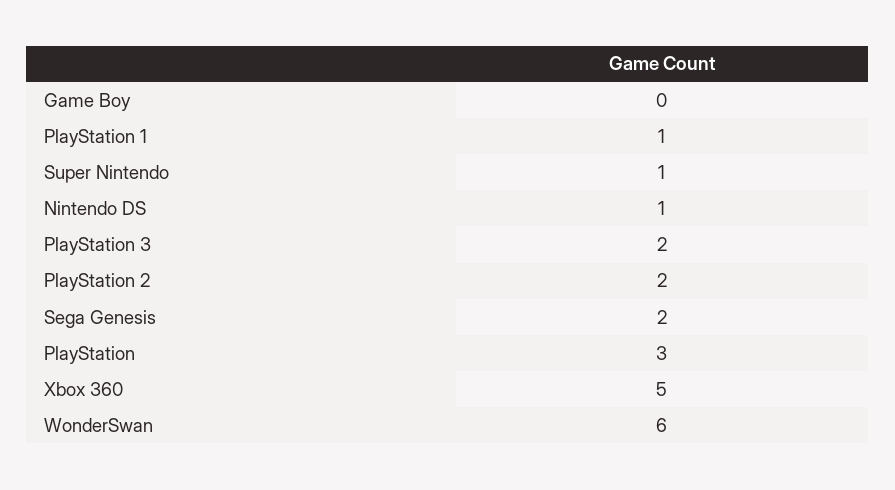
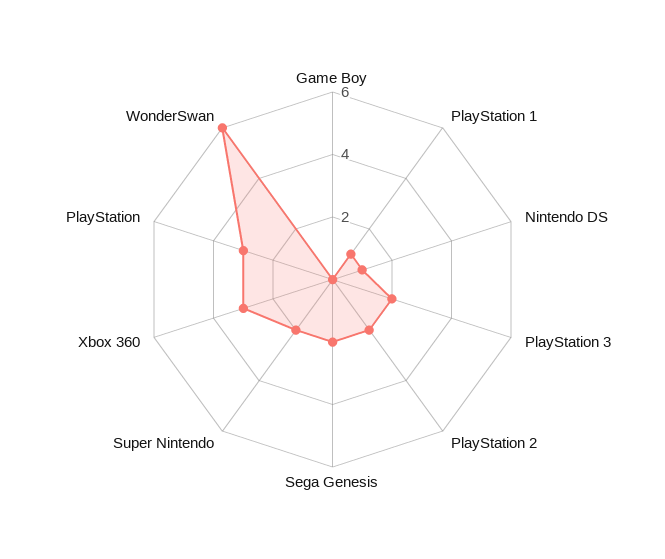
  {
    "Game Boy": 0,
    "PlayStation 1": 1,
-   "Super Nintendo": 1,
+   "Super Nintendo": 2,
    "Nintendo DS": 1,
    "PlayStation 3": 2,
    "PlayStation 2": 2,
    "Sega Genesis": 2,
    "PlayStation": 3,
-   "Xbox 360": 5,
+   "Xbox 360": 3,
    "WonderSwan": 6
  }

